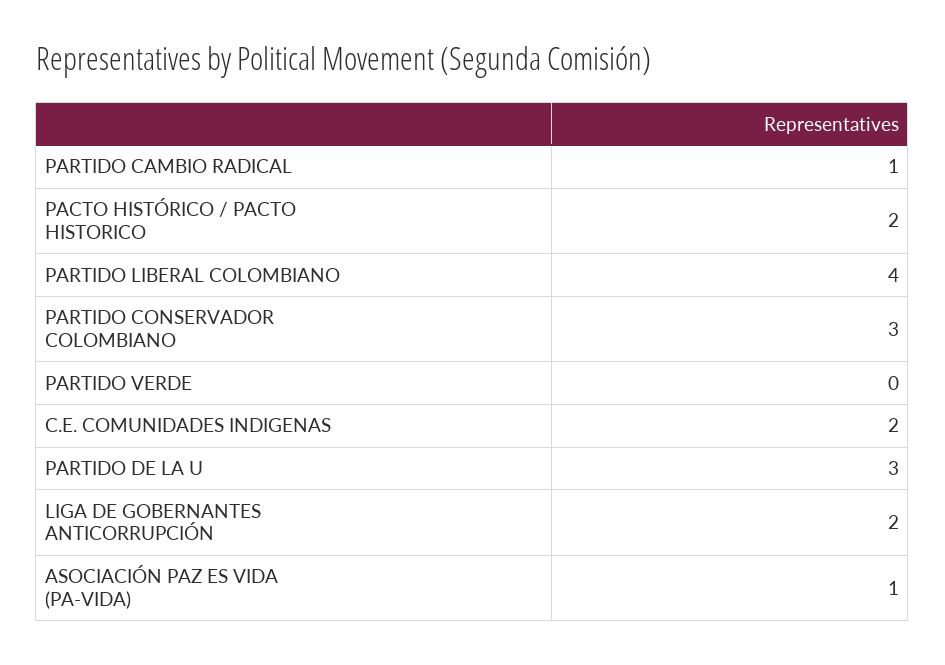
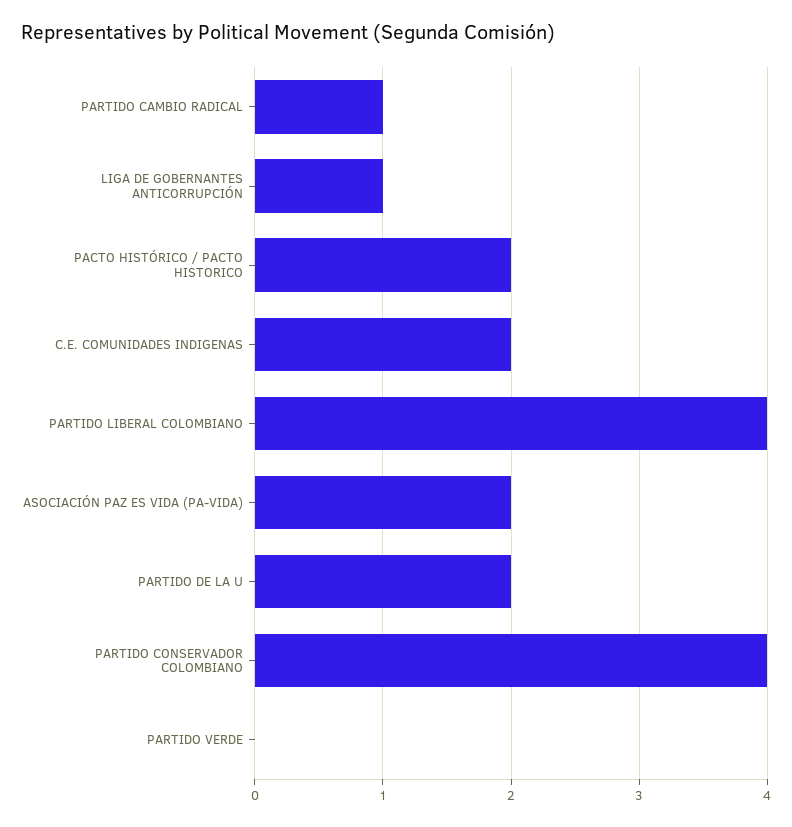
  {
    "PARTIDO CAMBIO RADICAL": 1,
    "PACTO HISTÓRICO / PACTO HISTORICO": 2,
    "PARTIDO LIBERAL COLOMBIANO": 4,
-   "PARTIDO CONSERVADOR COLOMBIANO": 3,
+   "PARTIDO CONSERVADOR COLOMBIANO": 4,
    "PARTIDO VERDE": 0,
    "C.E. COMUNIDADES INDIGENAS": 2,
-   "PARTIDO DE LA U": 3,
+   "PARTIDO DE LA U": 2,
-   "LIGA DE GOBERNANTES ANTICORRUPCIÓN": 2,
+   "LIGA DE GOBERNANTES ANTICORRUPCIÓN": 1,
-   "ASOCIACIÓN PAZ ES VIDA (PA-VIDA)": 1
+   "ASOCIACIÓN PAZ ES VIDA (PA-VIDA)": 2
  }

